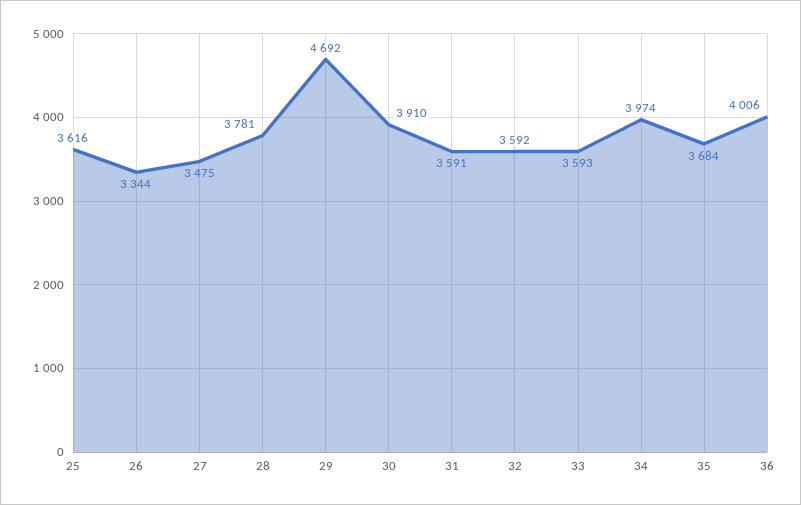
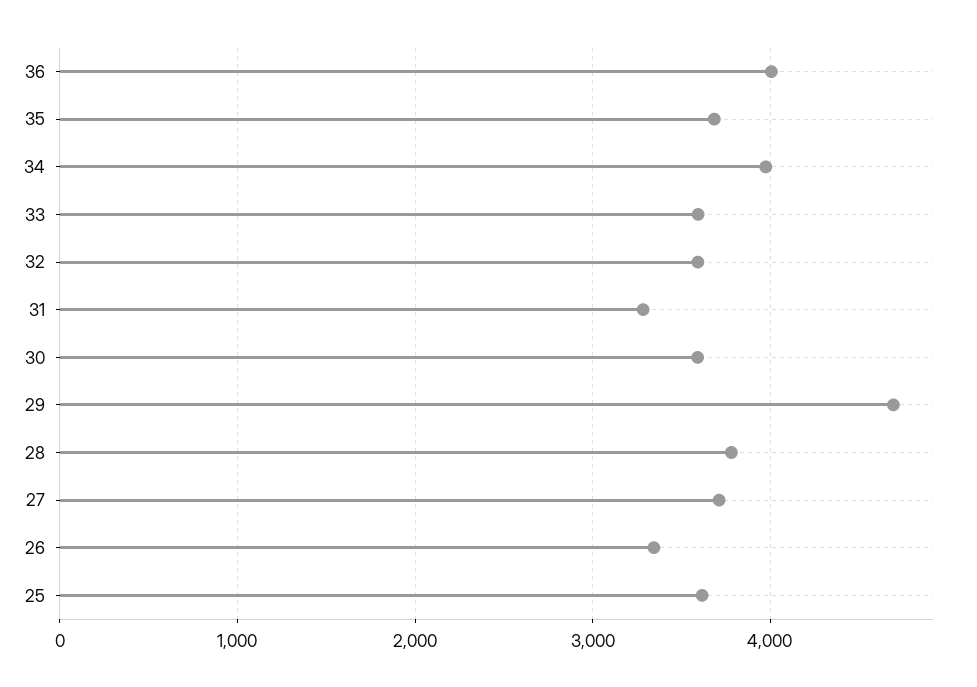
  {
    "25": 3616,
    "26": 3344,
-   "27": 3475,
+   "27": 3700,
    "28": 3781,
    "29": 4692,
-   "30": 3910,
+   "30": 3600,
-   "31": 3591,
+   "31": 3300,
    "32": 3592,
    "33": 3593,
    "34": 3974,
    "35": 3684,
    "36": 4006
  }

